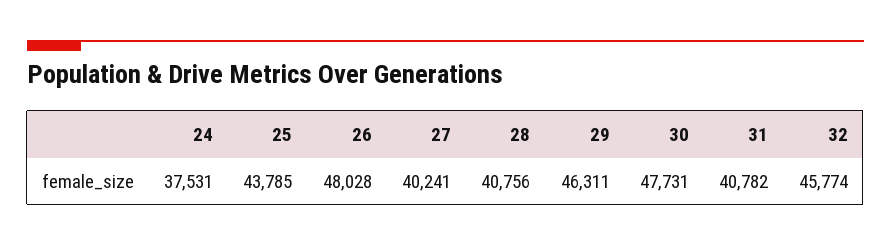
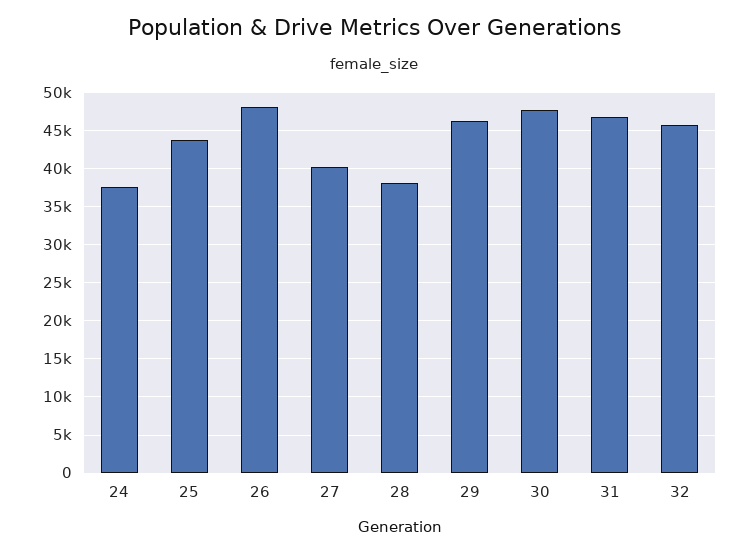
  {
    "24": 37531,
    "25": 43785,
    "26": 48028,
    "27": 40241,
-   "28": 40756,
+   "28": 38000,
    "29": 46311,
    "30": 47731,
-   "31": 40782,
+   "31": 47000,
    "32": 45774
  }

